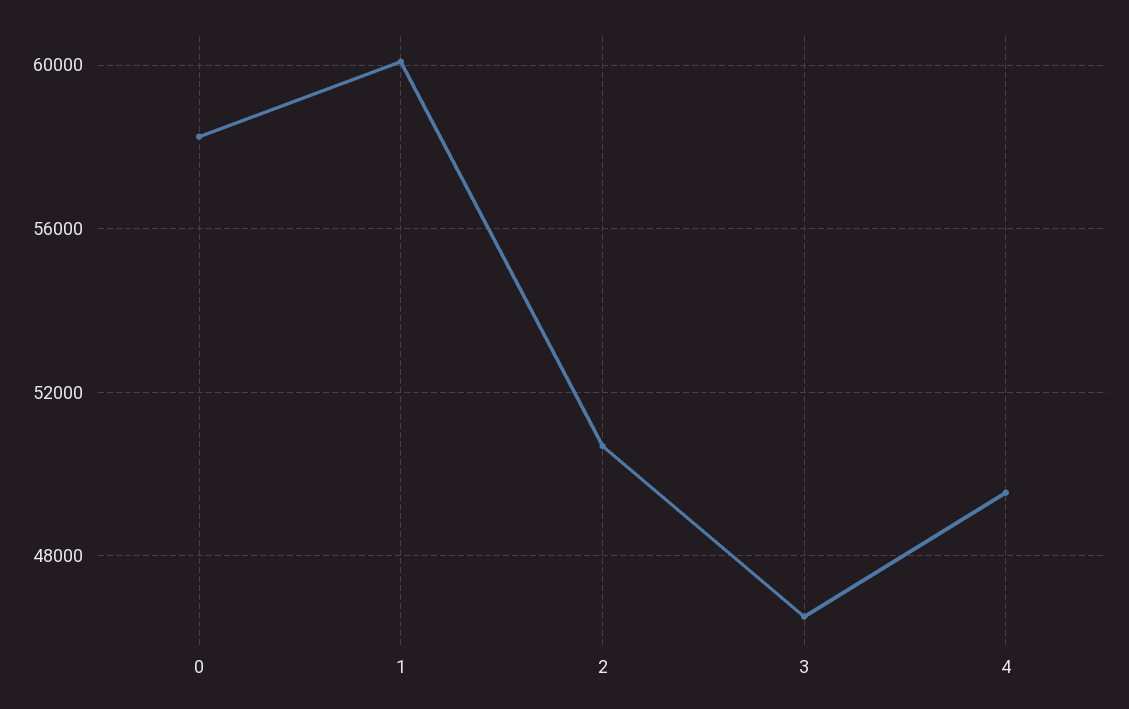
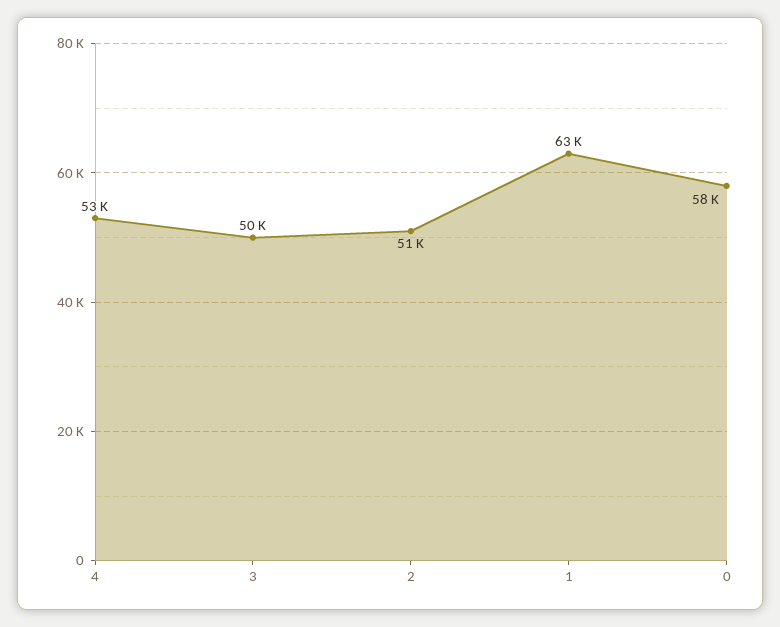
  {
    "0": 58000,
-   "1": 60000,
+   "1": 63000,
    "2": 51000,
-   "3": 46500,
+   "3": 50000,
-   "4": 49500
+   "4": 53000
  }

